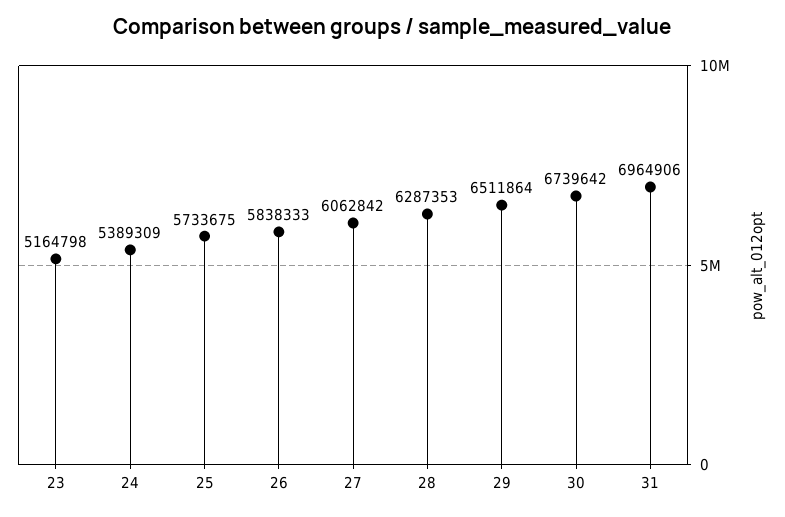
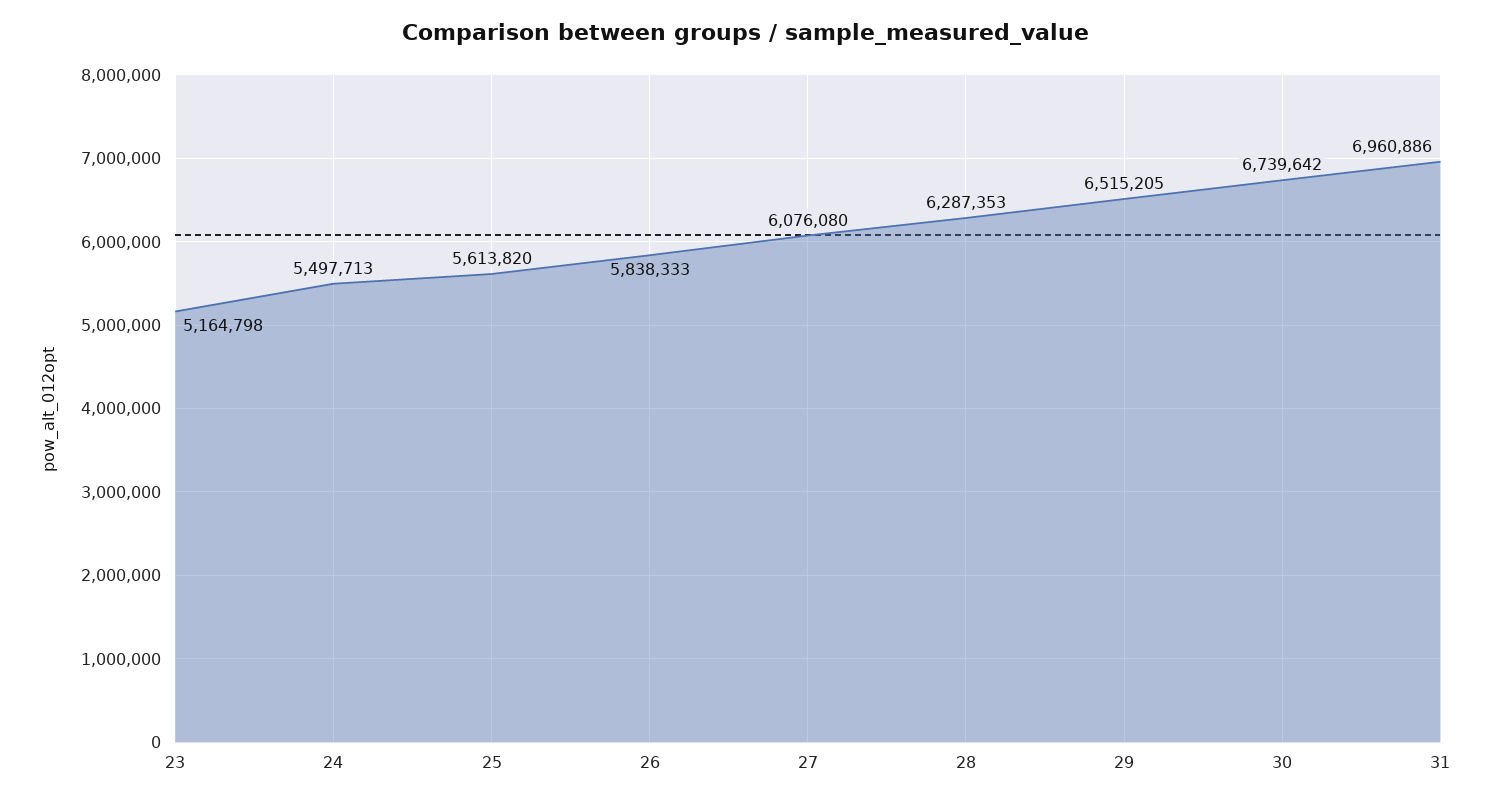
  {
    "23": 5164798,
-   "24": 5389309,
+   "24": 5497713,
-   "25": 5733675,
+   "25": 5613820,
    "26": 5838333,
-   "27": 6062842,
+   "27": 6076080,
    "28": 6287353,
-   "29": 6511864,
+   "29": 6515205,
    "30": 6739642,
-   "31": 6964906
+   "31": 6960886
  }

